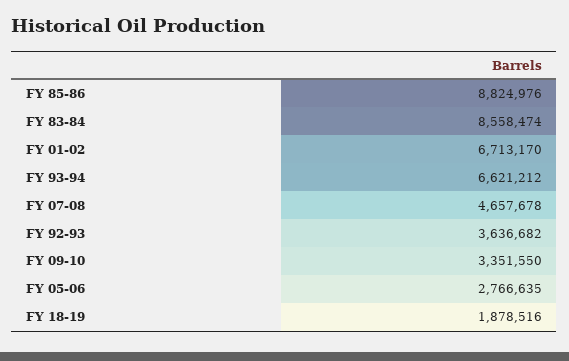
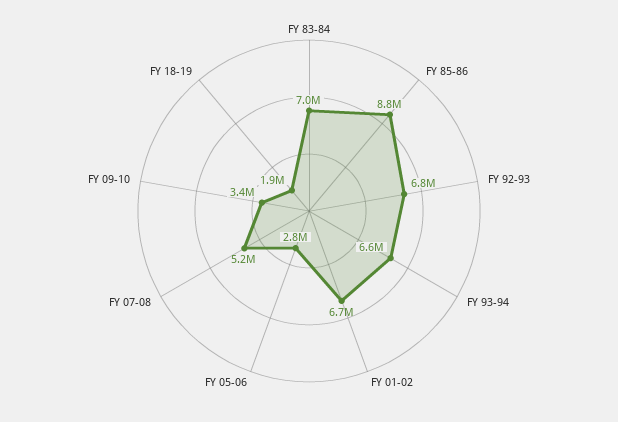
  {
    "FY 85-86": 8824976,
-   "FY 83-84": 8558474,
+   "FY 83-84": 7000000,
    "FY 01-02": 6713170,
    "FY 93-94": 6621212,
-   "FY 07-08": 4657678,
+   "FY 07-08": 5200000,
-   "FY 92-93": 3636682,
+   "FY 92-93": 6800000,
    "FY 09-10": 3351550,
    "FY 05-06": 2766635,
    "FY 18-19": 1878516
  }

